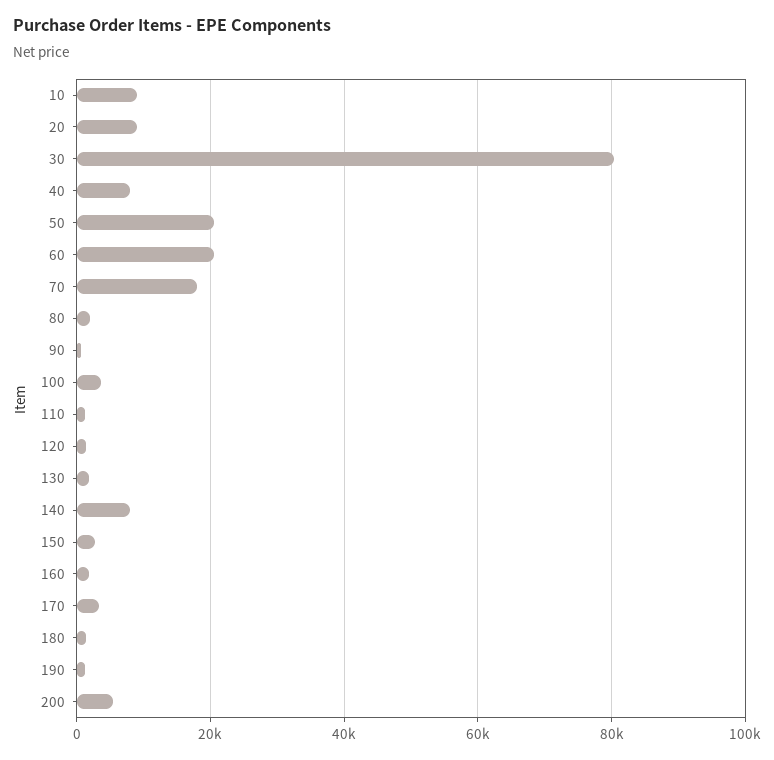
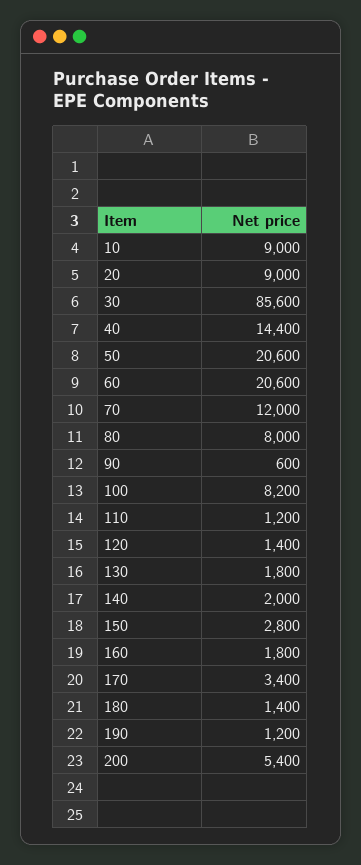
  {
    "10": 9000,
    "20": 9000,
-   "30": 80000,
+   "30": 85600,
-   "40": 8000,
+   "40": 14400,
    "50": 20600,
    "60": 20600,
-   "70": 18000,
+   "70": 12000,
-   "80": 2000,
+   "80": 8000,
    "90": 600,
-   "100": 4000,
+   "100": 8200,
    "110": 1200,
    "120": 1400,
    "130": 1800,
-   "140": 8000,
+   "140": 2000,
    "150": 2800,
    "160": 1800,
    "170": 3400,
    "180": 1400,
    "190": 1200,
    "200": 5400
  }

